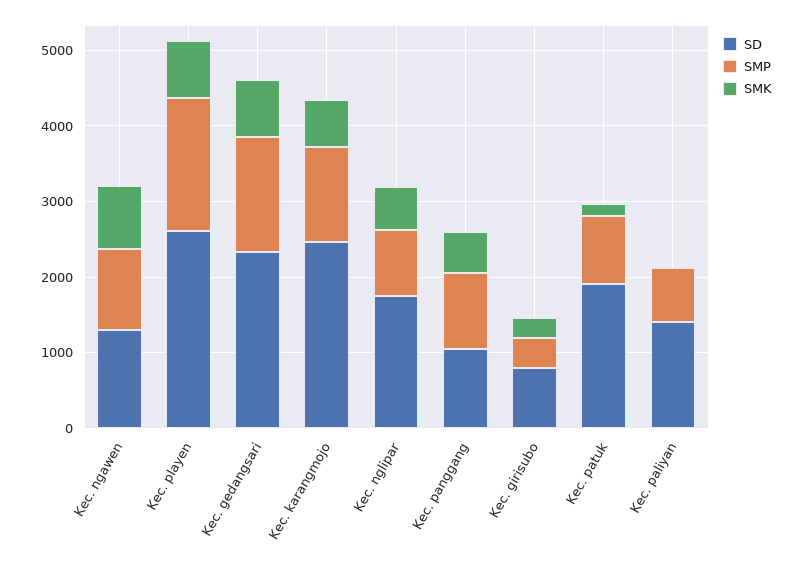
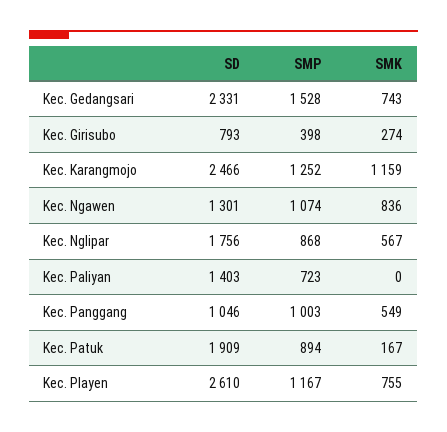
  {
    "SD": {
      "Kec. ngawen": 1301,
      "Kec. playen": 2610,
      "Kec. gedangsari": 2331,
      "Kec. karangmojo": 2466,
      "Kec. nglipar": 1756,
      "Kec. panggang": 1046,
      "Kec. girisubo": 793,
      "Kec. patuk": 1909,
      "Kec. paliyan": 1403
    },
    "SMP": {
      "Kec. ngawen": 1074,
-     "Kec. playen": 1800,
+     "Kec. playen": 1167,
      "Kec. gedangsari": 1528,
      "Kec. karangmojo": 1252,
      "Kec. nglipar": 868,
      "Kec. panggang": 1003,
      "Kec. girisubo": 398,
      "Kec. patuk": 894,
      "Kec. paliyan": 723
    },
    "SMK": {
      "Kec. ngawen": 836,
      "Kec. playen": 755,
      "Kec. gedangsari": 743,
-     "Kec. karangmojo": 600,
+     "Kec. karangmojo": 1159,
      "Kec. nglipar": 567,
      "Kec. panggang": 549,
      "Kec. girisubo": 274,
      "Kec. patuk": 167,
      "Kec. paliyan": 0
    }
  }

